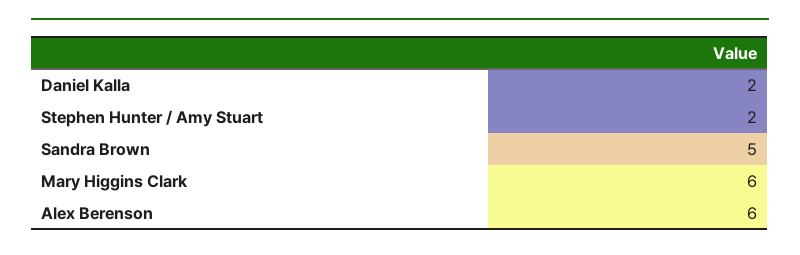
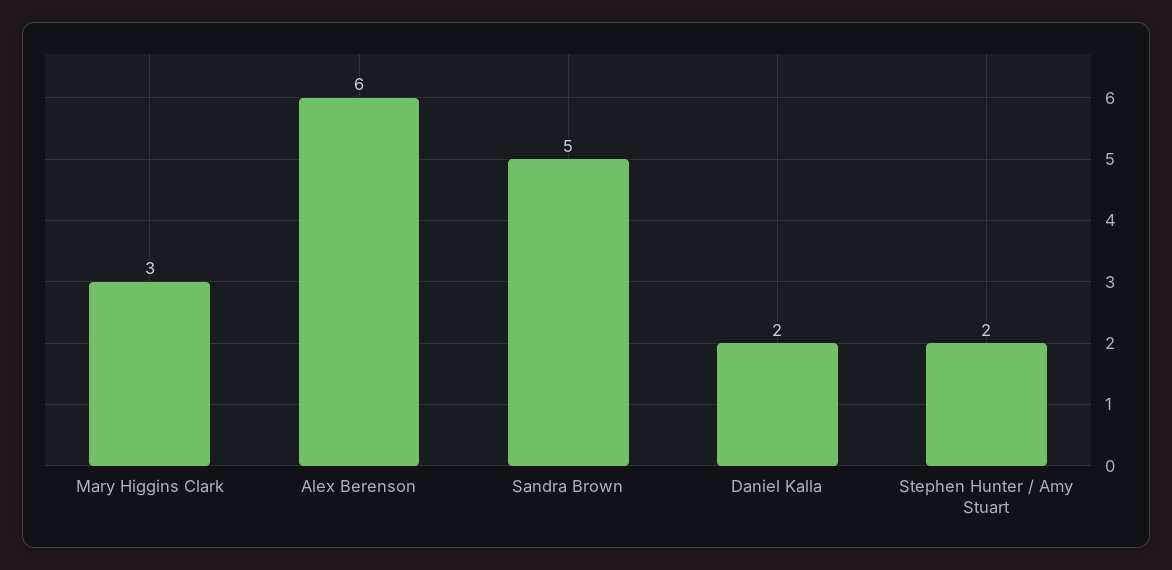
  {
    "Daniel Kalla": 2,
    "Stephen Hunter / Amy Stuart": 2,
    "Sandra Brown": 5,
-   "Mary Higgins Clark": 6,
+   "Mary Higgins Clark": 3,
    "Alex Berenson": 6
  }

